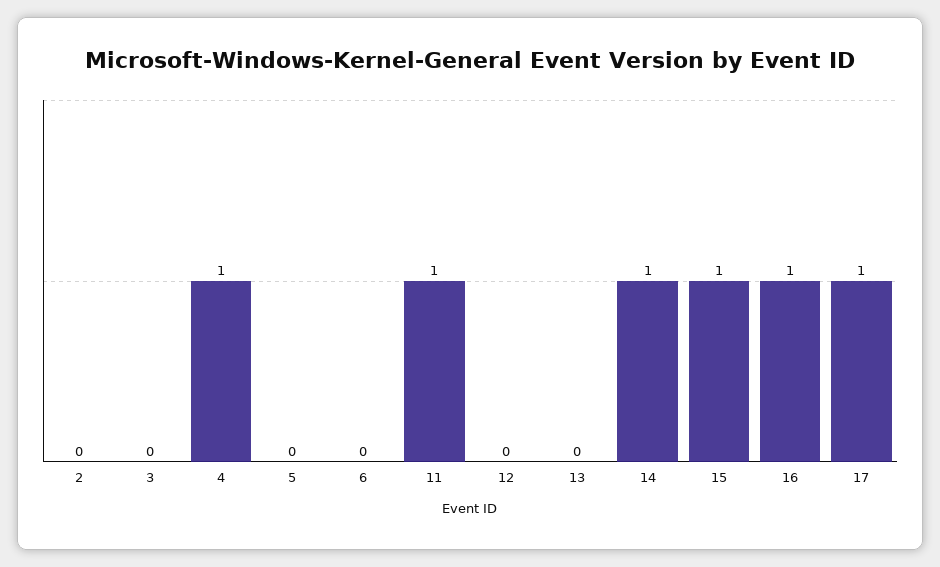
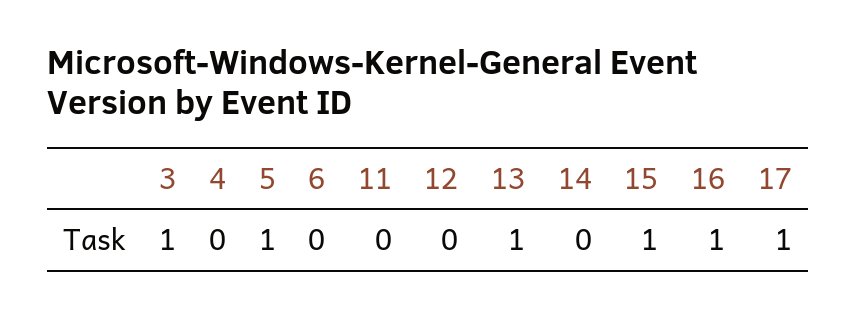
  {
-   "2": 0,
-   "3": 0,
+   "3": 1,
-   "4": 1,
+   "4": 0,
-   "5": 0,
+   "5": 1,
    "6": 0,
-   "11": 1,
+   "11": 0,
    "12": 0,
-   "13": 0,
+   "13": 1,
-   "14": 1,
+   "14": 0,
    "15": 1,
    "16": 1,
    "17": 1
  }

